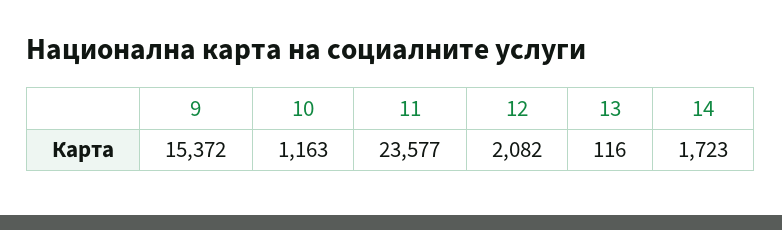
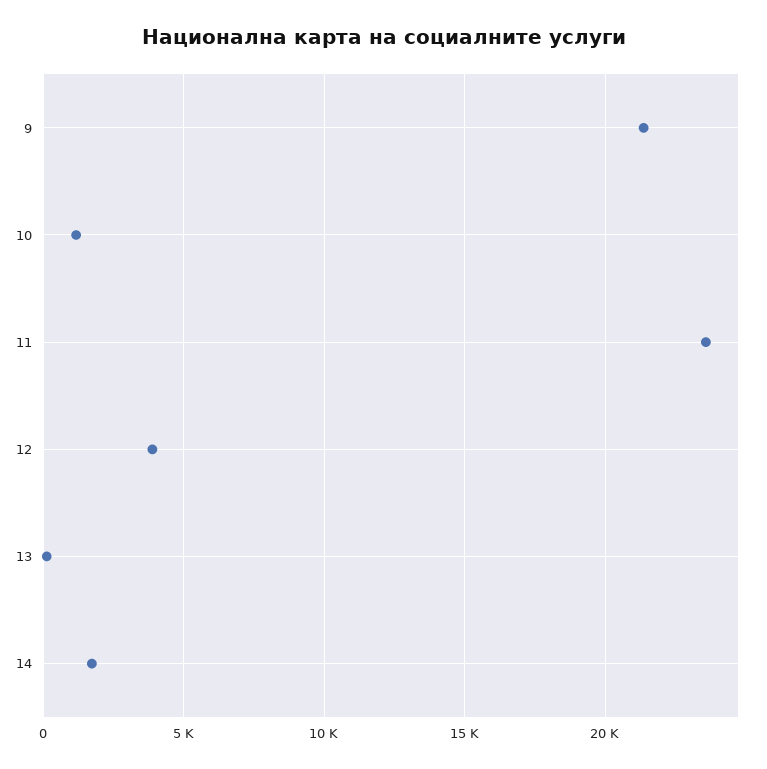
  {
-   "9": 15372,
+   "9": 21500,
    "10": 1163,
    "11": 23577,
-   "12": 2082,
+   "12": 4000,
    "13": 116,
    "14": 1723
  }

